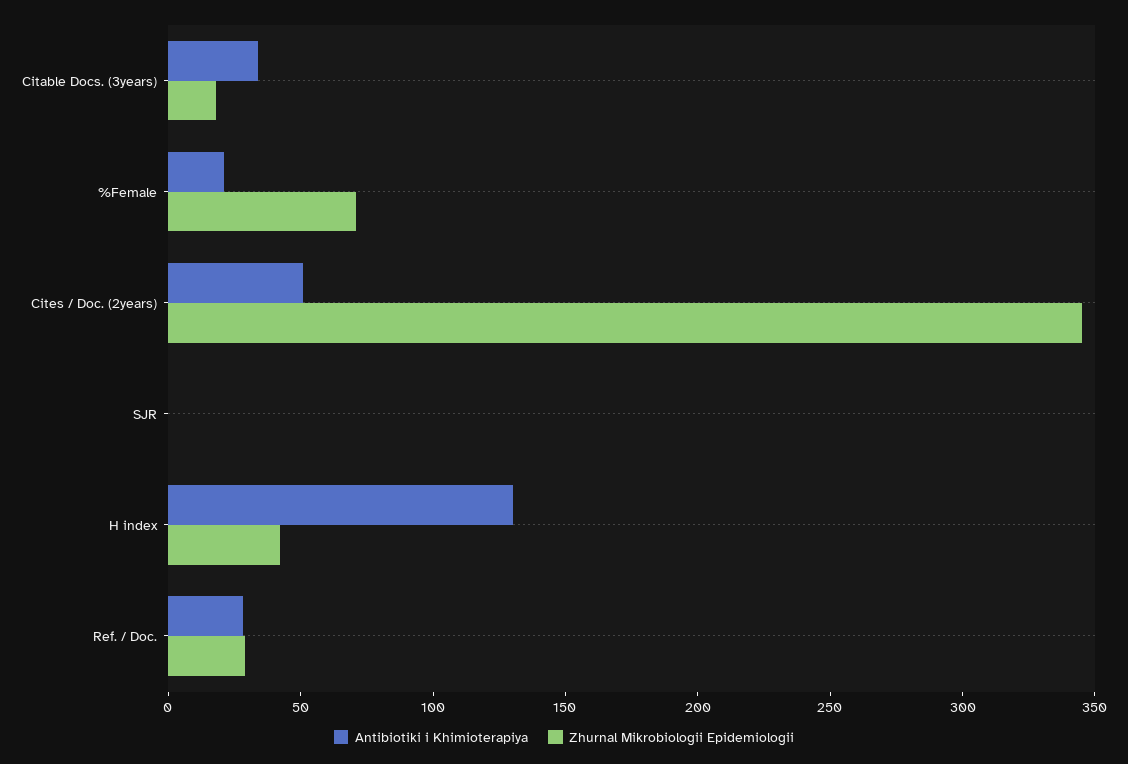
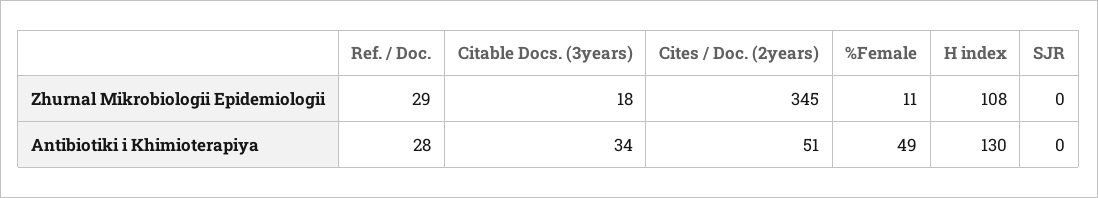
  {
    "Antibiotiki i Khimioterapiya": {
      "Citable Docs. (3years)": 34,
-     "%Female": 20,
+     "%Female": 49,
      "Cites / Doc. (2years)": 51,
      "SJR": 0,
      "H index": 130,
      "Ref. / Doc.": 28
    },
    "Zhurnal Mikrobiologii Epidemiologii": {
      "Citable Docs. (3years)": 18,
-     "%Female": 70,
+     "%Female": 11,
      "Cites / Doc. (2years)": 345,
      "SJR": 0,
-     "H index": 40,
+     "H index": 108,
      "Ref. / Doc.": 29
    }
  }

